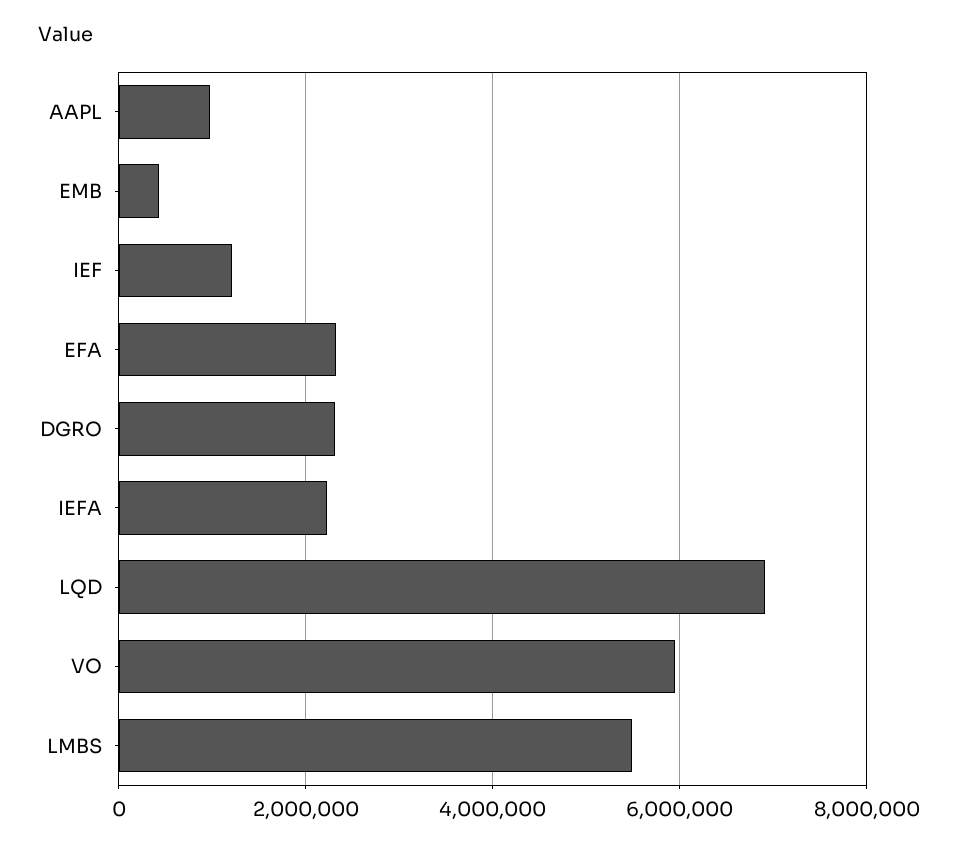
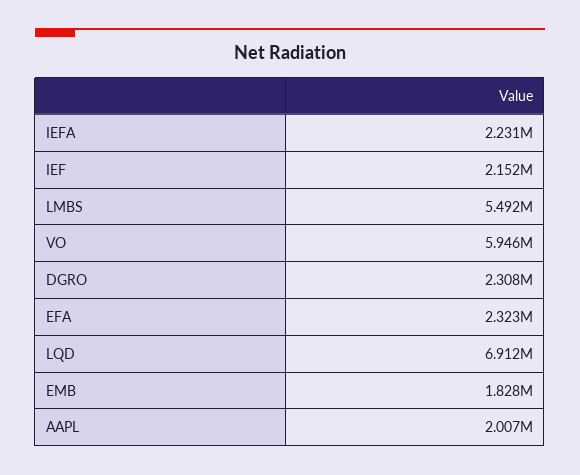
  {
-   "AAPL": 1000000,
+   "AAPL": 2007000,
-   "EMB": 400000,
+   "EMB": 1828000,
-   "IEF": 1200000,
+   "IEF": 2152000,
    "EFA": 2323000,
    "DGRO": 2308000,
    "IEFA": 2231000,
    "LQD": 6912000,
    "VO": 5946000,
    "LMBS": 5492000
  }

